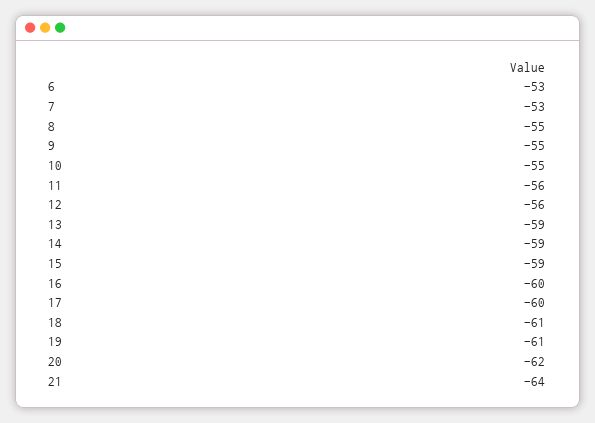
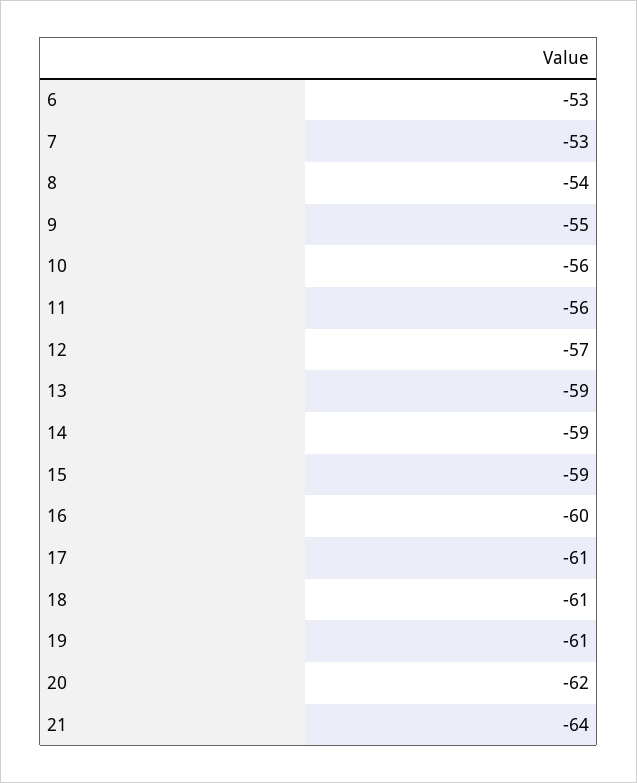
  {
    "6": -53,
    "7": -53,
-   "8": -55,
+   "8": -54,
    "9": -55,
-   "10": -55,
+   "10": -56,
    "11": -56,
-   "12": -56,
+   "12": -57,
    "13": -59,
    "14": -59,
    "15": -59,
    "16": -60,
-   "17": -60,
+   "17": -61,
    "18": -61,
    "19": -61,
    "20": -62,
    "21": -64
  }

